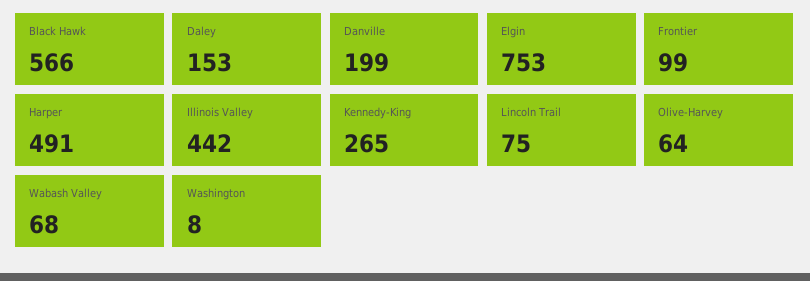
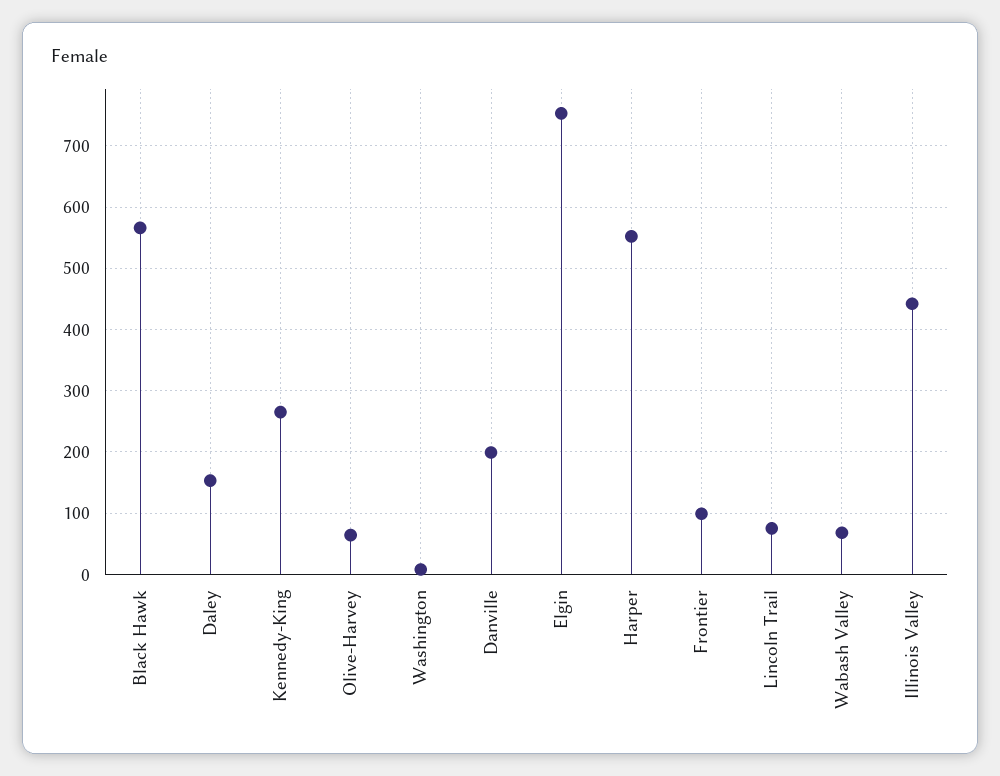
  {
    "Black Hawk": 566,
    "Daley": 153,
    "Danville": 199,
    "Elgin": 753,
    "Frontier": 99,
-   "Harper": 491,
+   "Harper": 550,
    "Illinois Valley": 442,
    "Kennedy-King": 265,
    "Lincoln Trail": 75,
    "Olive-Harvey": 64,
    "Wabash Valley": 68,
    "Washington": 8
  }

